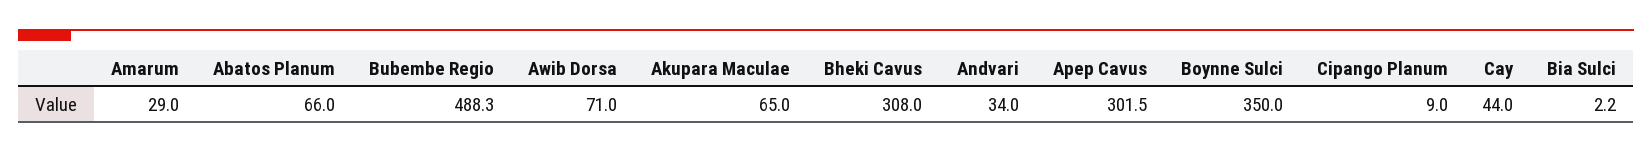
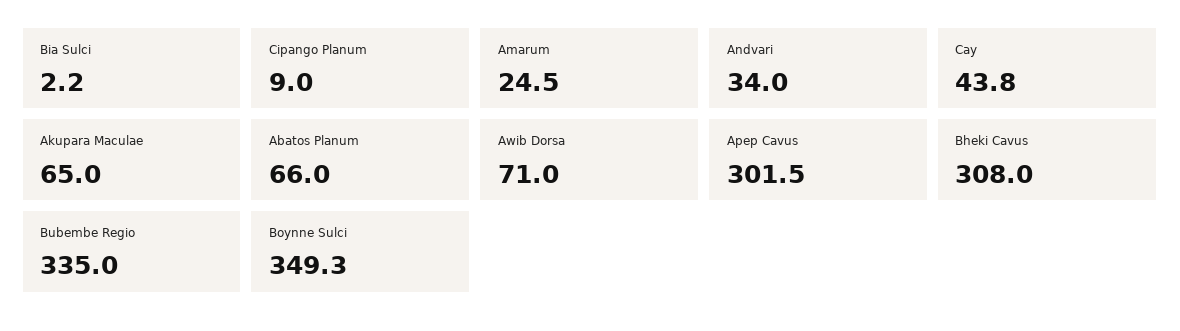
  {
-   "Amarum": 29,
+   "Amarum": 24.5,
    "Abatos Planum": 66,
-   "Bubembe Regio": 488.3,
+   "Bubembe Regio": 335,
    "Awib Dorsa": 71,
    "Akupara Maculae": 65,
    "Bheki Cavus": 308,
    "Andvari": 34,
    "Apep Cavus": 301.5,
-   "Boynne Sulci": 350,
+   "Boynne Sulci": 349.3,
    "Cipango Planum": 9,
-   "Cay": 44,
+   "Cay": 43.8,
    "Bia Sulci": 2.2
  }

